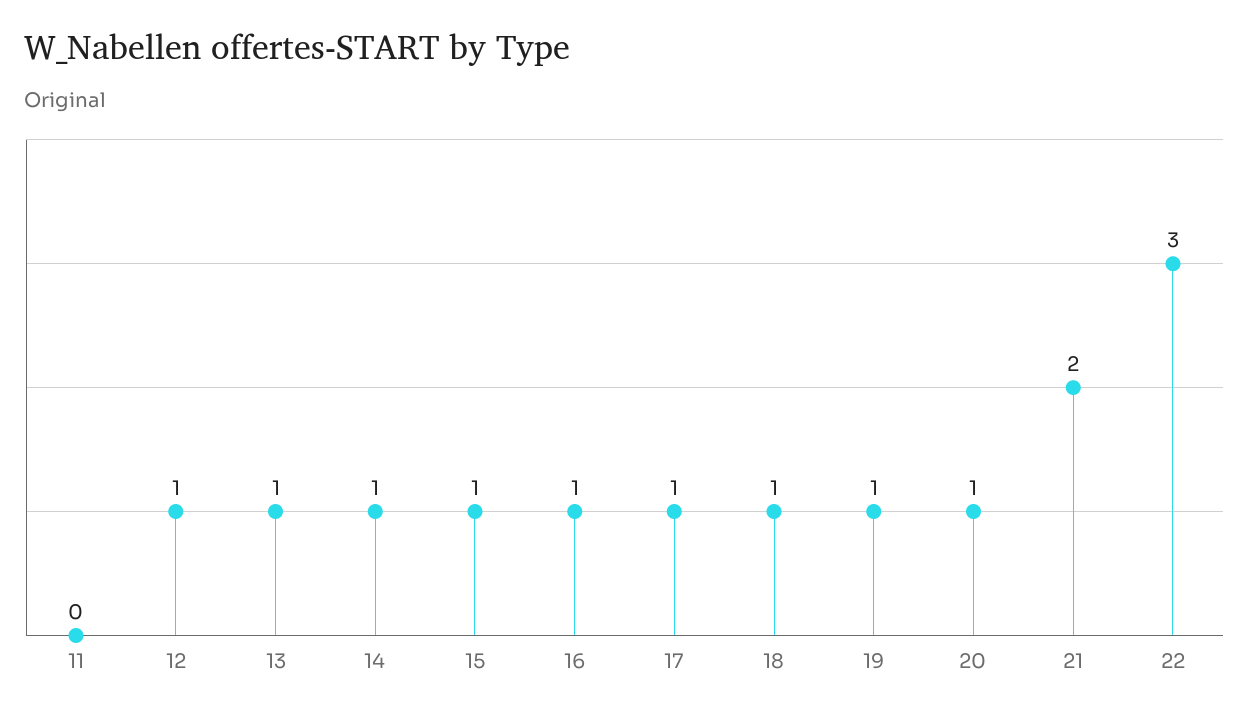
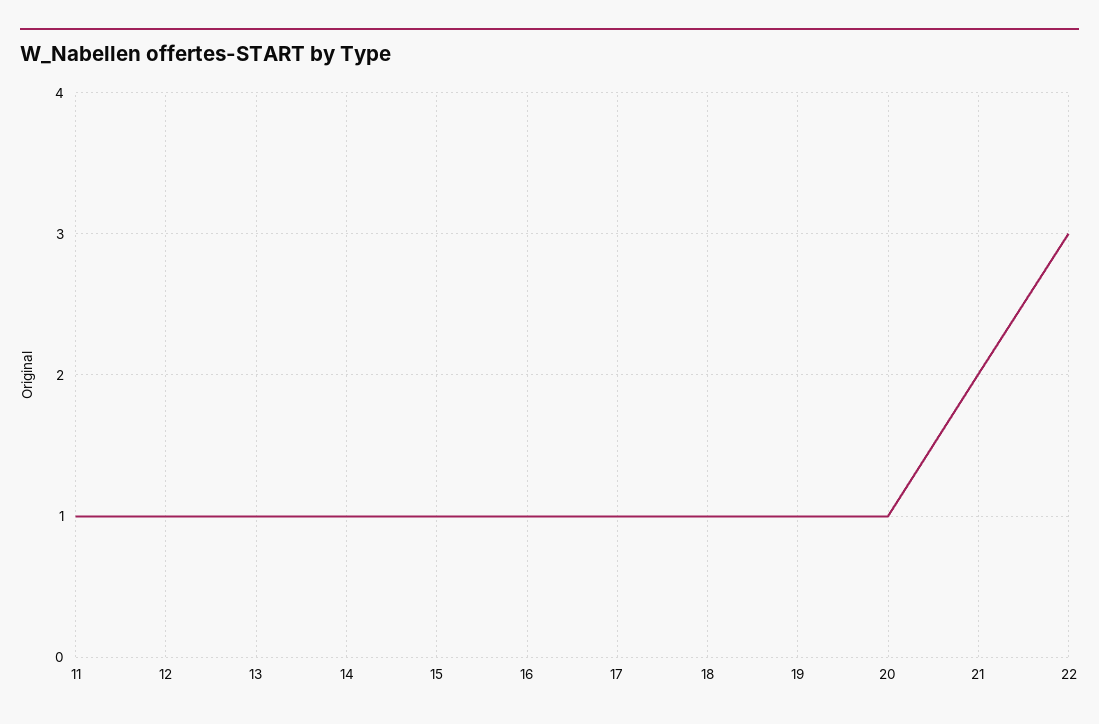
  {
-   "11": 0,
+   "11": 1,
    "12": 1,
    "13": 1,
    "14": 1,
    "15": 1,
    "16": 1,
    "17": 1,
    "18": 1,
    "19": 1,
    "20": 1,
    "21": 2,
    "22": 3
  }

